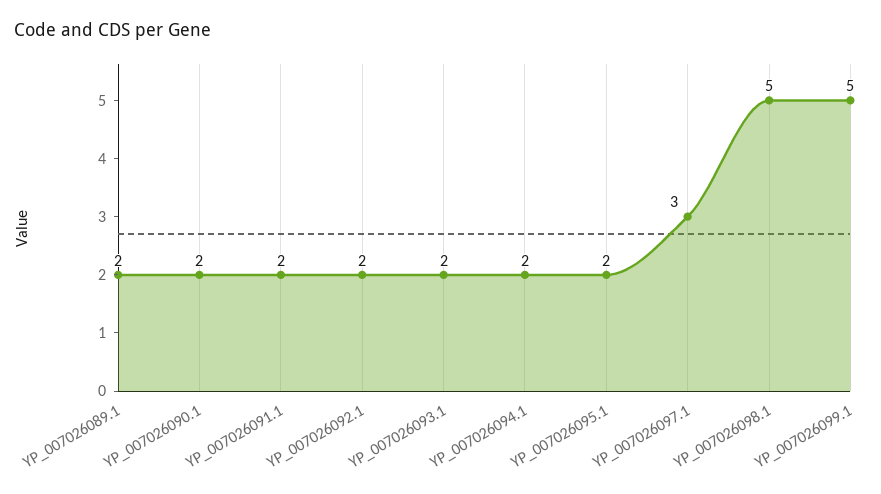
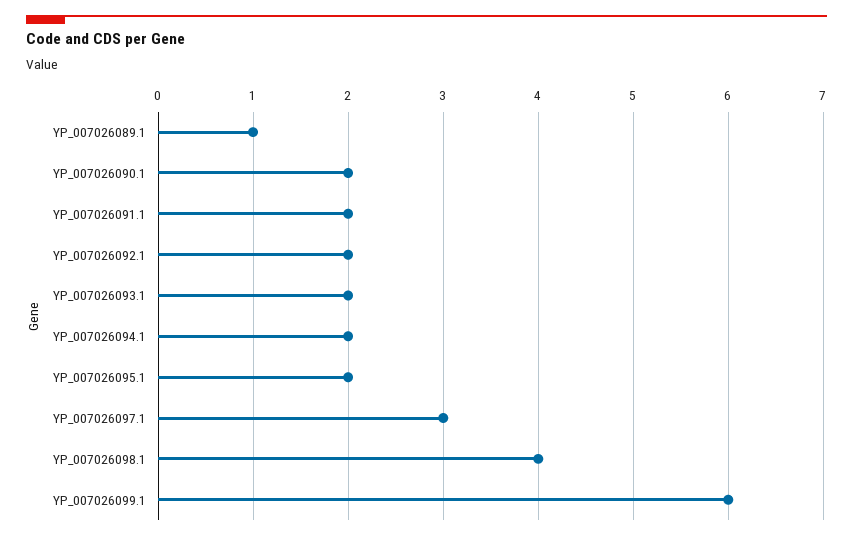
  {
-   "YP_007026089.1": 2,
+   "YP_007026089.1": 1,
    "YP_007026090.1": 2,
    "YP_007026091.1": 2,
    "YP_007026092.1": 2,
    "YP_007026093.1": 2,
    "YP_007026094.1": 2,
    "YP_007026095.1": 2,
    "YP_007026097.1": 3,
-   "YP_007026098.1": 5,
+   "YP_007026098.1": 4,
-   "YP_007026099.1": 5
+   "YP_007026099.1": 6
  }

